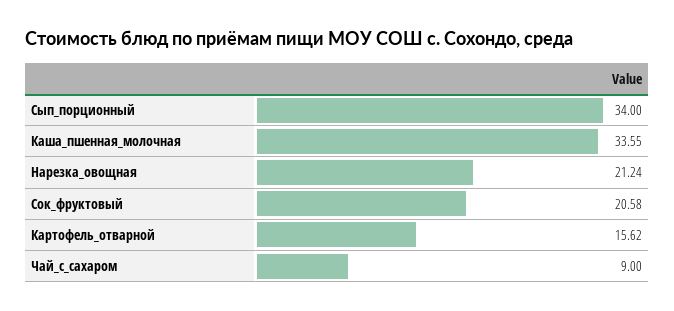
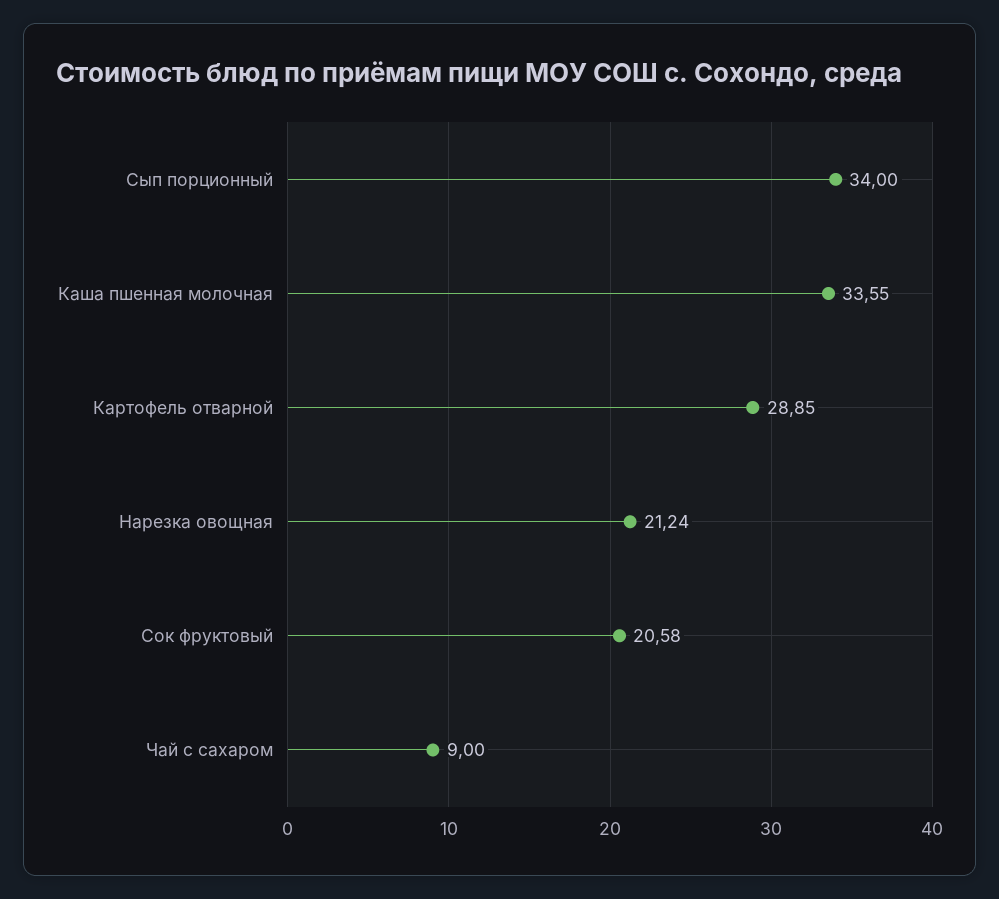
  {
    "Сып_порционный": 34,
    "Каша_пшенная_молочная": 33.55,
    "Нарезка_овощная": 21.24,
    "Сок_фруктовый": 20.58,
-   "Картофель_отварной": 15.62,
+   "Картофель_отварной": 28.85,
    "Чай_с_сахаром": 9
  }

